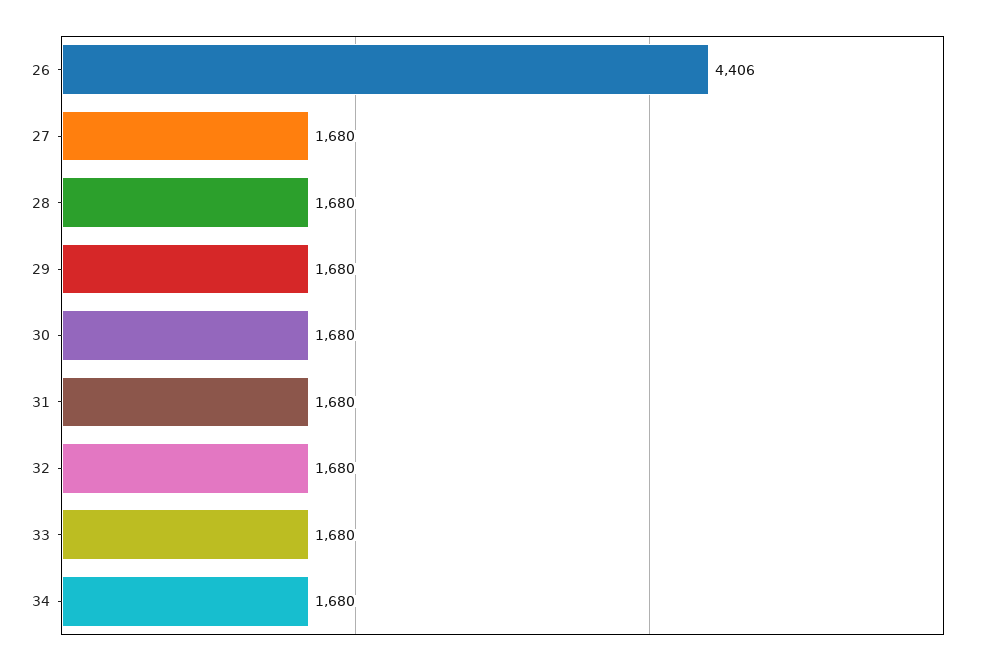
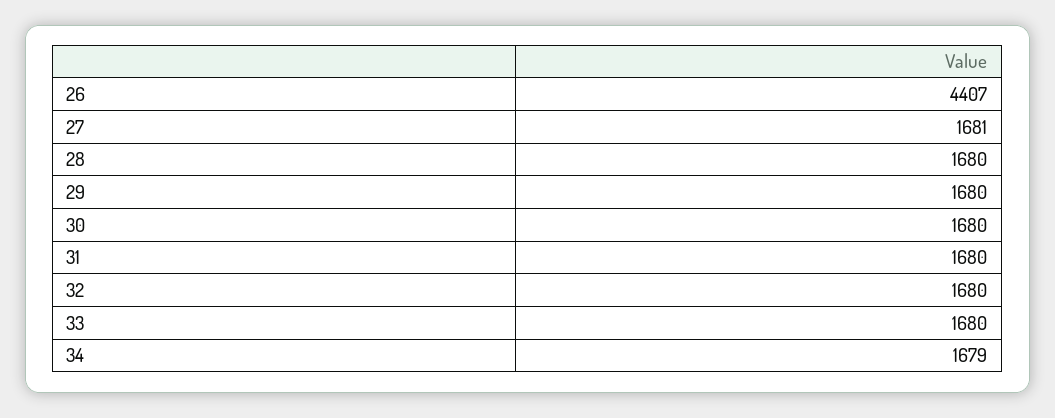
  {
-   "26": 4406,
+   "26": 4407,
-   "27": 1680,
+   "27": 1681,
    "28": 1680,
    "29": 1680,
    "30": 1680,
    "31": 1680,
    "32": 1680,
    "33": 1680,
-   "34": 1680
+   "34": 1679
  }

